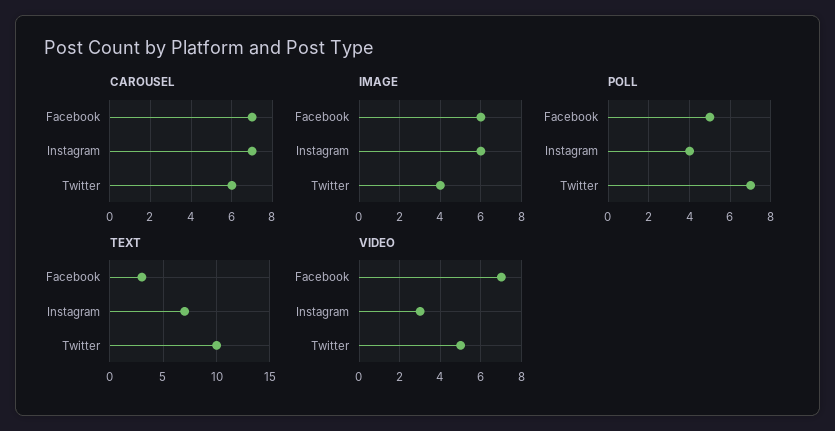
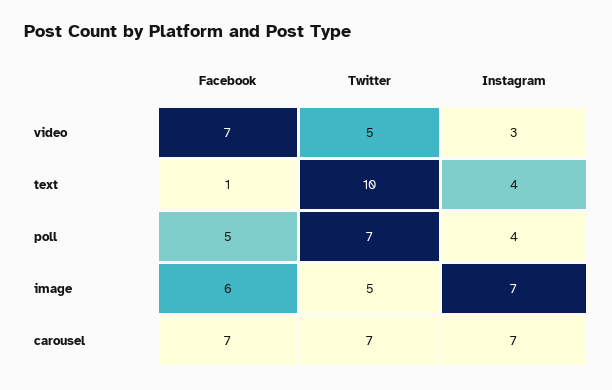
  {
    "CAROUSEL": {
      "Facebook": 7,
      "Instagram": 7,
-     "Twitter": 6
+     "Twitter": 7
    },
    "IMAGE": {
      "Facebook": 6,
-     "Instagram": 6,
+     "Instagram": 7,
-     "Twitter": 4
+     "Twitter": 5
    },
    "POLL": {
      "Facebook": 5,
      "Instagram": 4,
      "Twitter": 7
    },
    "TEXT": {
-     "Facebook": 3,
+     "Facebook": 1,
-     "Instagram": 7,
+     "Instagram": 4,
      "Twitter": 10
    },
    "VIDEO": {
      "Facebook": 7,
      "Instagram": 3,
      "Twitter": 5
    }
  }

